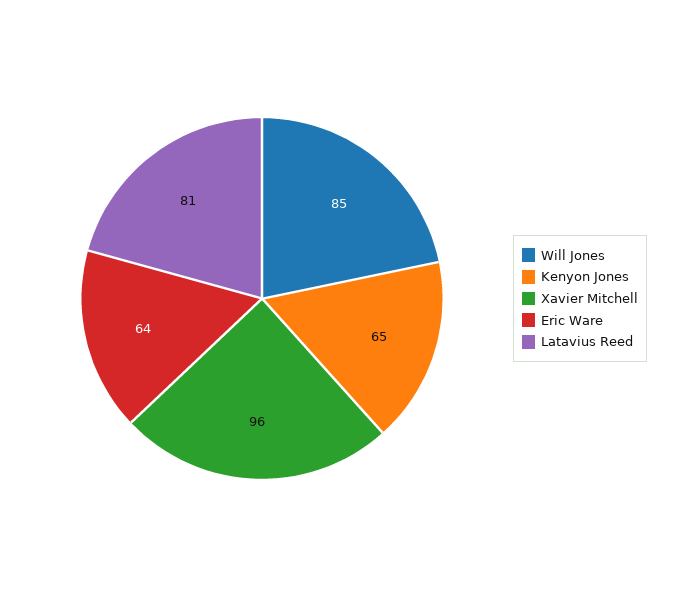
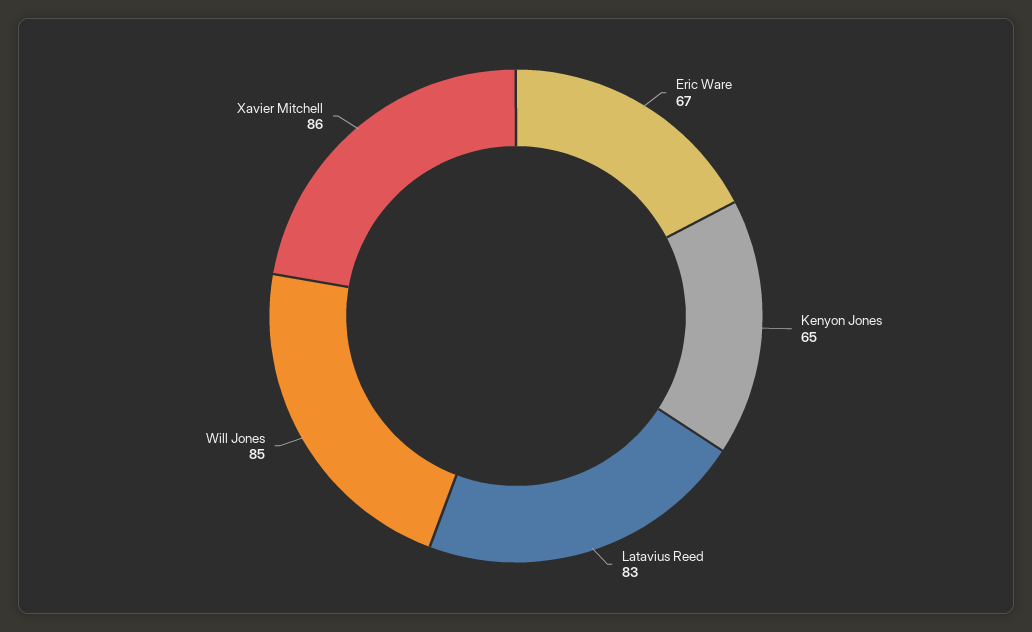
  {
    "Will Jones": 85,
    "Kenyon Jones": 65,
-   "Xavier Mitchell": 96,
+   "Xavier Mitchell": 86,
-   "Eric Ware": 64,
+   "Eric Ware": 67,
-   "Latavius Reed": 81
+   "Latavius Reed": 83
  }

